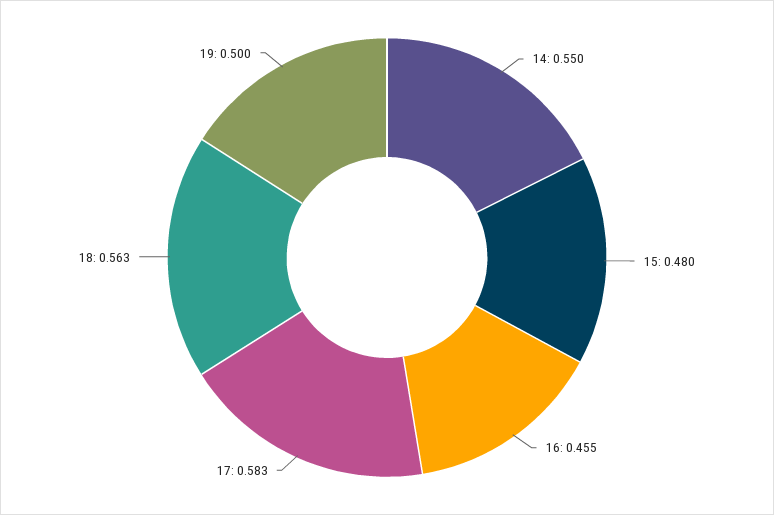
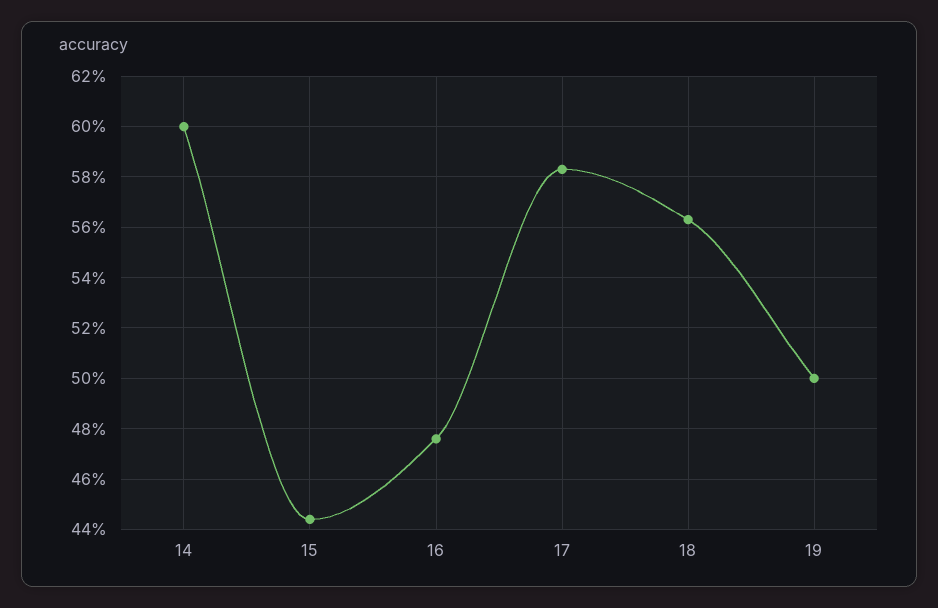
  {
-   "14": 0.55,
+   "14": 0.6,
-   "15": 0.48,
+   "15": 0.445,
-   "16": 0.455,
+   "16": 0.475,
    "17": 0.583,
    "18": 0.563,
    "19": 0.5
  }

